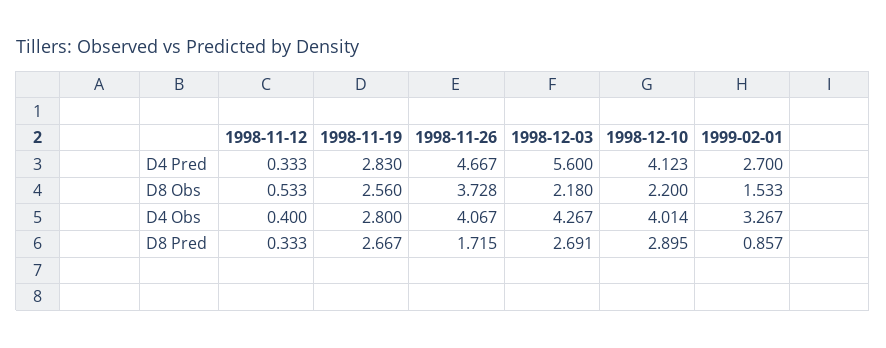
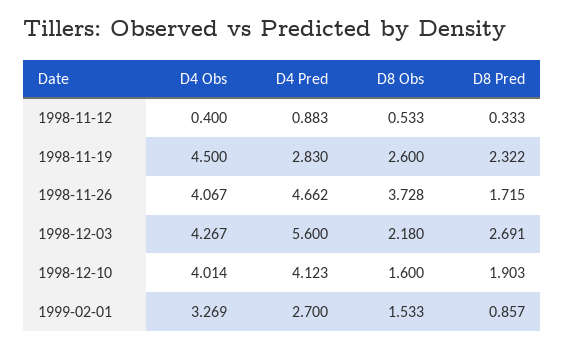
  {
    "1998-11-12": {
-     "D4 Pred": 0.333,
+     "D4 Pred": 0.883,
      "D8 Obs": 0.533,
      "D4 Obs": 0.4,
      "D8 Pred": 0.333
    },
    "1998-11-19": {
      "D4 Pred": 2.83,
-     "D8 Obs": 2.56,
+     "D8 Obs": 2.6,
-     "D4 Obs": 2.8,
+     "D4 Obs": 4.5,
-     "D8 Pred": 2.667
+     "D8 Pred": 2.322
    },
    "1998-11-26": {
-     "D4 Pred": 4.667,
+     "D4 Pred": 4.662,
      "D8 Obs": 3.728,
      "D4 Obs": 4.067,
      "D8 Pred": 1.715
    },
    "1998-12-03": {
      "D4 Pred": 5.6,
      "D8 Obs": 2.18,
      "D4 Obs": 4.267,
      "D8 Pred": 2.691
    },
    "1998-12-10": {
      "D4 Pred": 4.123,
-     "D8 Obs": 2.2,
+     "D8 Obs": 1.6,
      "D4 Obs": 4.014,
-     "D8 Pred": 2.895
+     "D8 Pred": 1.903
    },
    "1999-02-01": {
      "D4 Pred": 2.7,
      "D8 Obs": 1.533,
-     "D4 Obs": 3.267,
+     "D4 Obs": 3.269,
      "D8 Pred": 0.857
    }
  }

